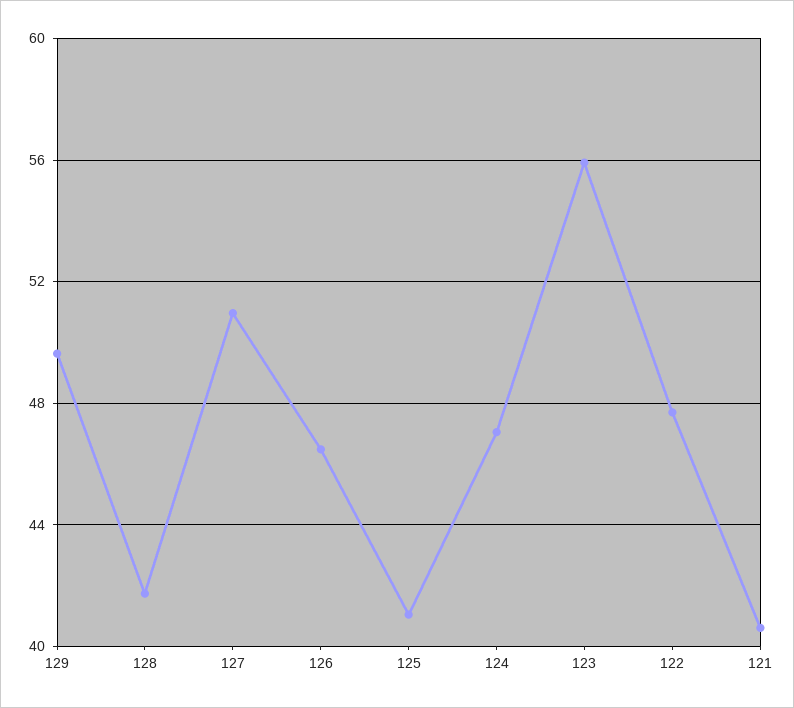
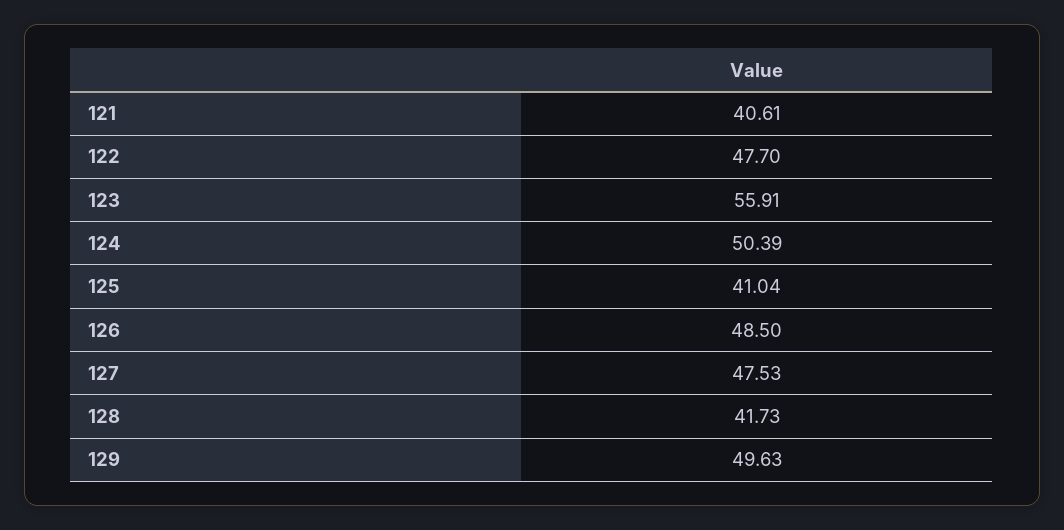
  {
    "129": 49.63,
    "128": 41.73,
-   "127": 51,
+   "127": 47.53,
-   "126": 46.5,
+   "126": 48.5,
    "125": 41.04,
-   "124": 47,
+   "124": 50.39,
    "123": 55.91,
    "122": 47.7,
    "121": 40.61
  }

